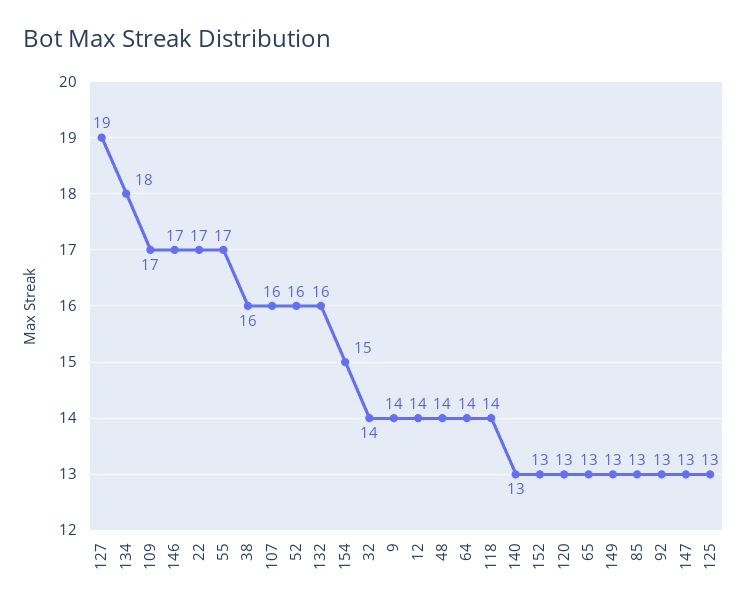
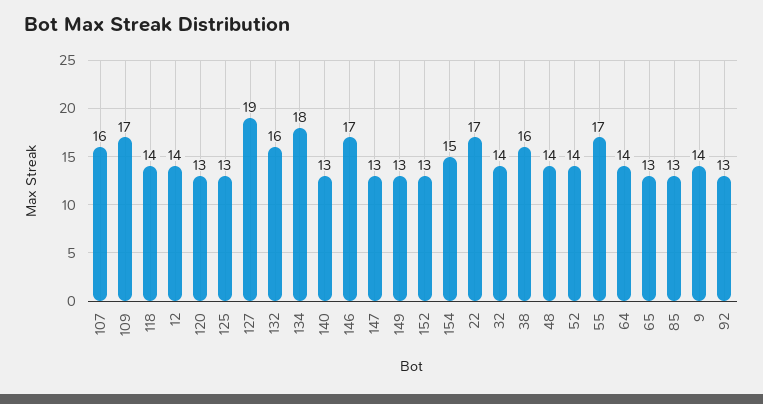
  {
    "127": 19,
    "134": 18,
    "109": 17,
    "146": 17,
    "22": 17,
    "55": 17,
    "38": 16,
    "107": 16,
-   "52": 16,
+   "52": 14,
    "132": 16,
    "154": 15,
    "32": 14,
    "9": 14,
    "12": 14,
    "48": 14,
    "64": 14,
    "118": 14,
    "140": 13,
    "152": 13,
    "120": 13,
    "65": 13,
    "149": 13,
    "85": 13,
    "92": 13,
    "147": 13,
    "125": 13
  }

